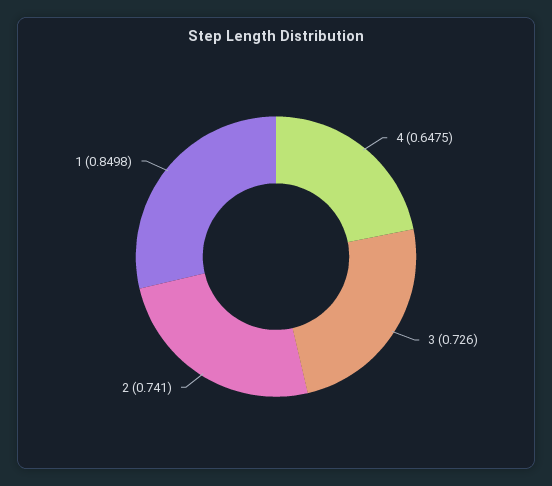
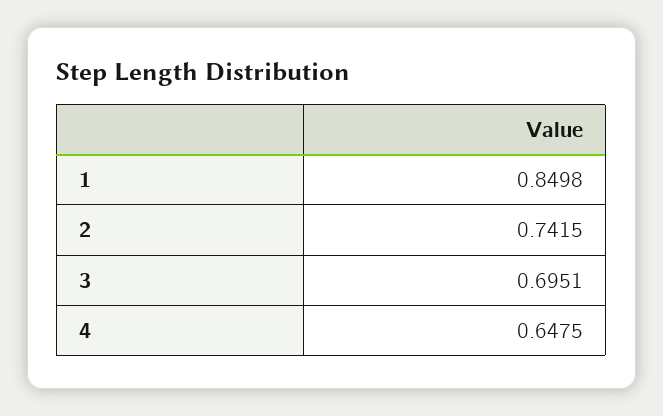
  {
    "4": 0.6475,
-   "3": 0.726,
+   "3": 0.6951,
-   "2": 0.741,
+   "2": 0.7415,
    "1": 0.8498
  }

